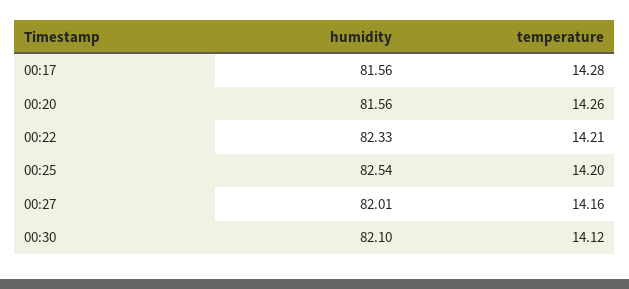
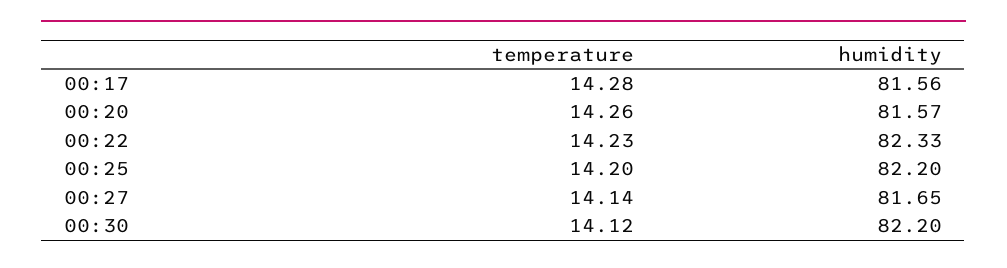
  {
    "humidity": {
      "00:17": 81.56,
-     "00:20": 81.56,
+     "00:20": 81.57,
      "00:22": 82.33,
-     "00:25": 82.54,
+     "00:25": 82.2,
-     "00:27": 82.01,
+     "00:27": 81.65,
-     "00:30": 82.1
+     "00:30": 82.2
    },
    "temperature": {
      "00:17": 14.28,
      "00:20": 14.26,
-     "00:22": 14.21,
+     "00:22": 14.23,
      "00:25": 14.2,
-     "00:27": 14.16,
+     "00:27": 14.14,
      "00:30": 14.12
    }
  }

